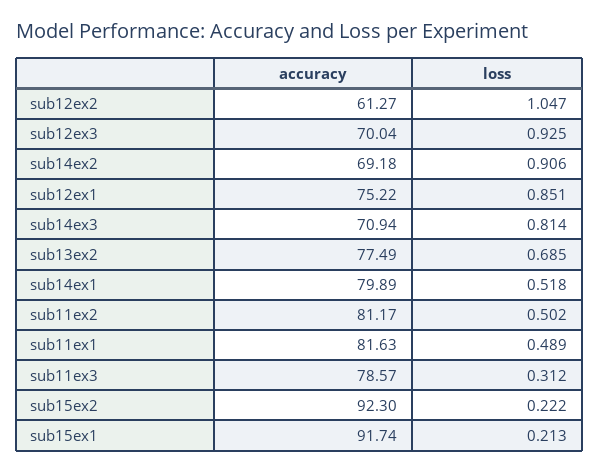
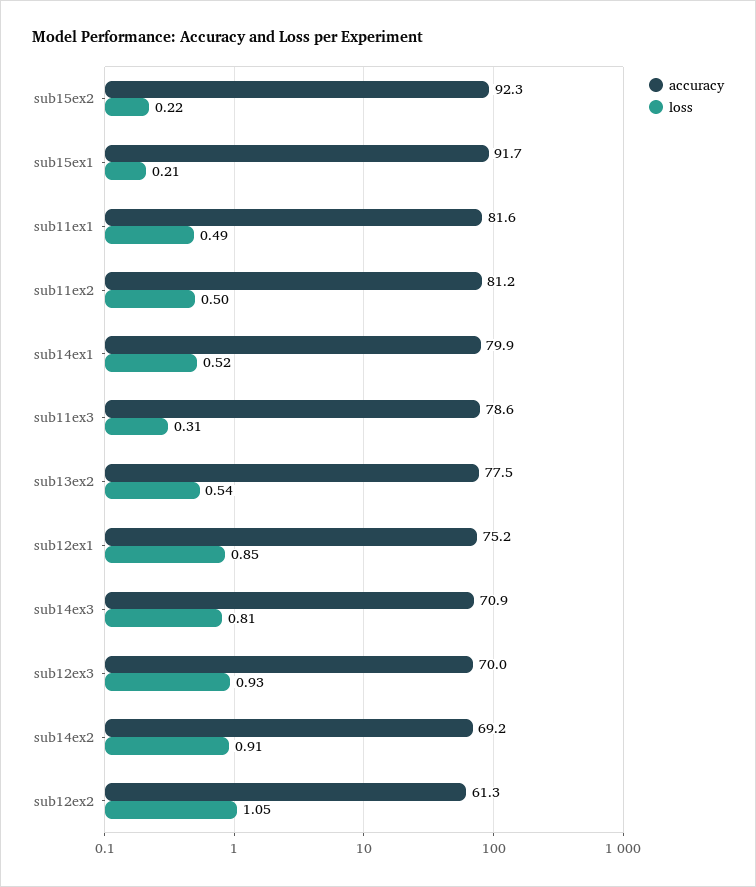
  {
    "accuracy": {
      "sub12ex2": 61.27,
      "sub12ex3": 70.04,
      "sub14ex2": 69.18,
      "sub12ex1": 75.22,
      "sub14ex3": 70.94,
      "sub13ex2": 77.49,
      "sub14ex1": 79.89,
      "sub11ex2": 81.17,
      "sub11ex1": 81.63,
      "sub11ex3": 78.57,
      "sub15ex2": 92.3,
      "sub15ex1": 91.74
    },
    "loss": {
      "sub12ex2": 1.047,
      "sub12ex3": 0.925,
      "sub14ex2": 0.906,
      "sub12ex1": 0.851,
      "sub14ex3": 0.814,
-     "sub13ex2": 0.685,
+     "sub13ex2": 0.54,
      "sub14ex1": 0.518,
      "sub11ex2": 0.502,
      "sub11ex1": 0.489,
      "sub11ex3": 0.312,
      "sub15ex2": 0.222,
      "sub15ex1": 0.213
    }
  }

